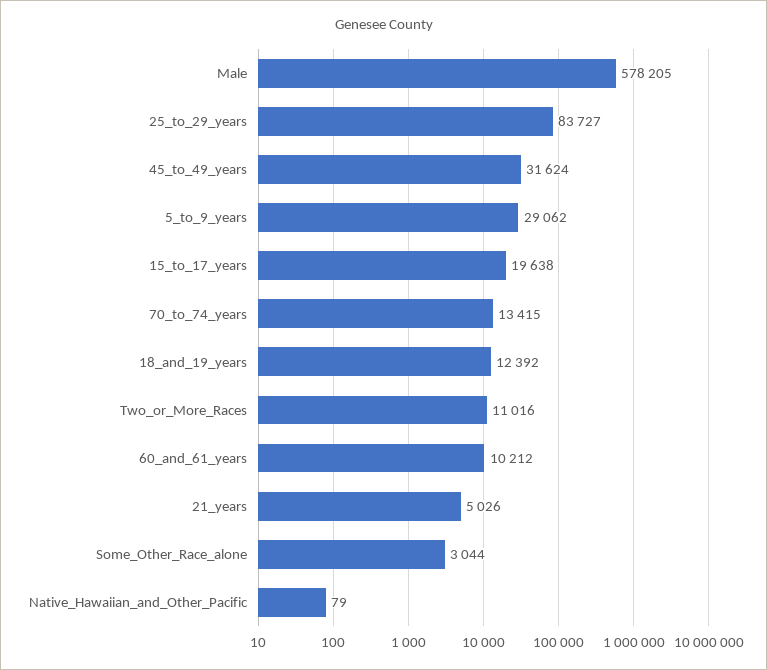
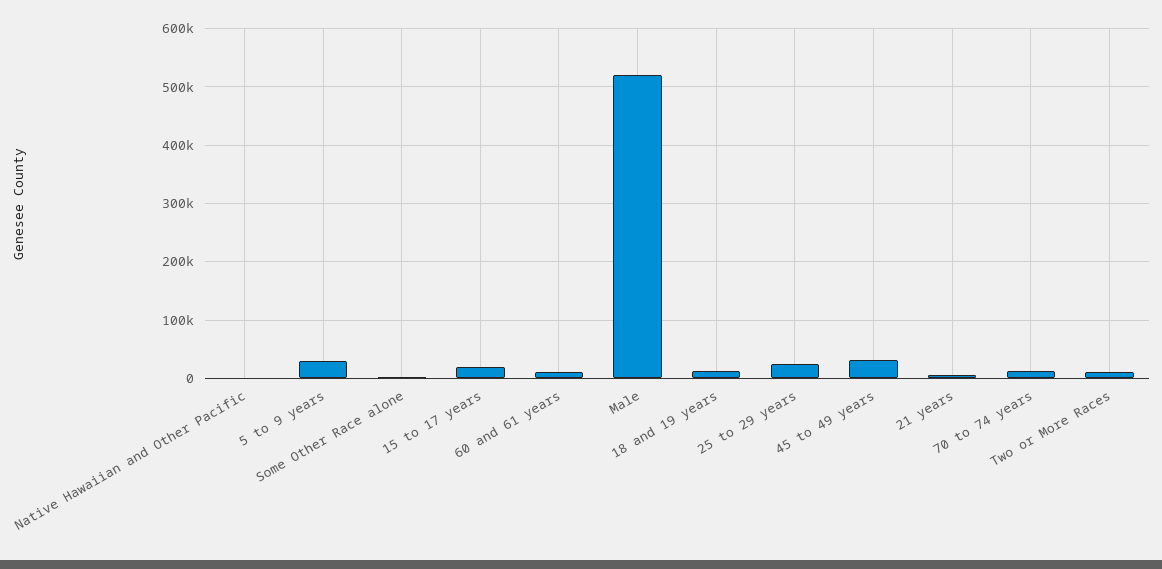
  {
-   "Male": 578205,
+   "Male": 520000,
-   "25_to_29_years": 83727,
+   "25_to_29_years": 20000,
    "45_to_49_years": 31624,
    "5_to_9_years": 29062,
    "15_to_17_years": 19638,
    "70_to_74_years": 13415,
    "18_and_19_years": 12392,
    "Two_or_More_Races": 11016,
    "60_and_61_years": 10212,
    "21_years": 5026,
    "Some_Other_Race_alone": 3044,
    "Native_Hawaiian_and_Other_Pacific": 79
  }

